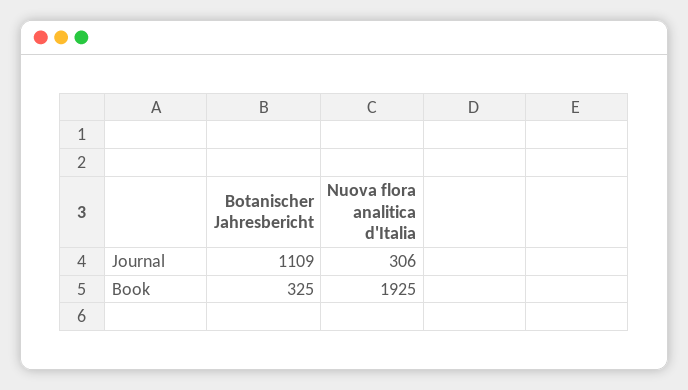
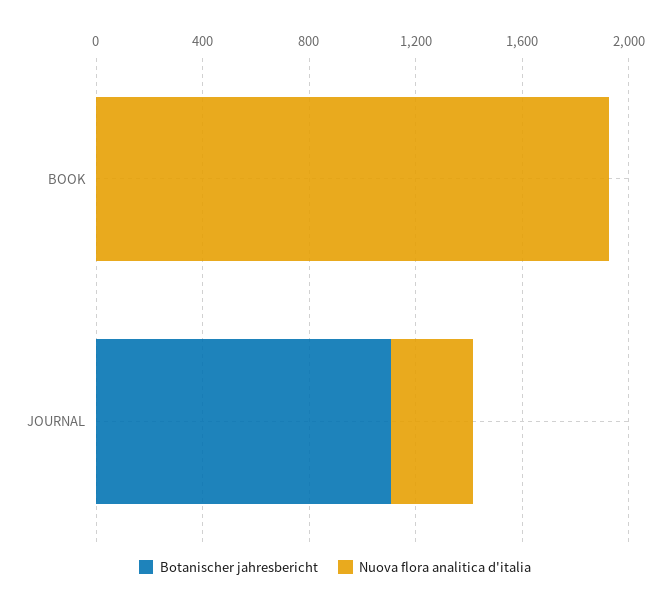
  {
    "Botanischer Jahresbericht": {
      "Journal": 1109,
-     "Book": 325
+     "Book": 0
    },
    "Nuova flora analitica d'Italia": {
      "Journal": 306,
      "Book": 1925
    }
  }

